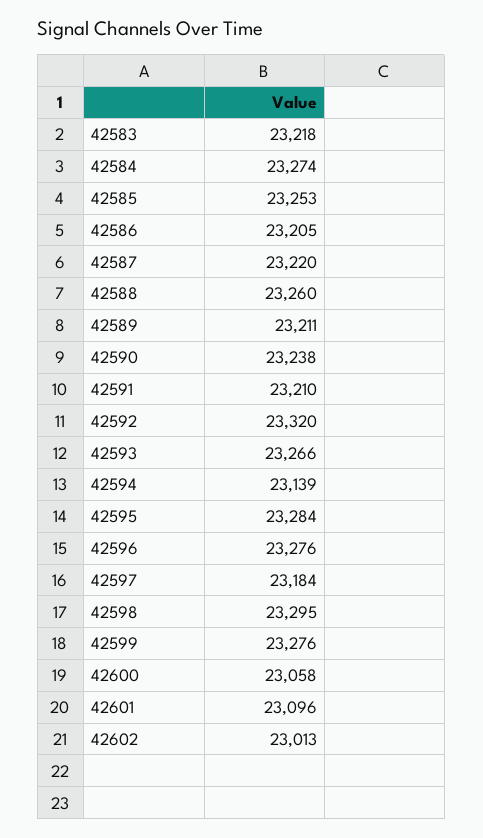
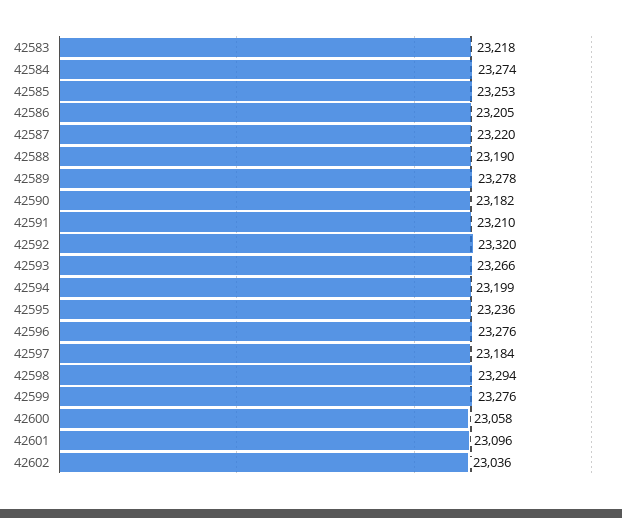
  {
    "42583": 23218,
    "42584": 23274,
    "42585": 23253,
    "42586": 23205,
    "42587": 23220,
-   "42588": 23260,
+   "42588": 23190,
-   "42589": 23211,
+   "42589": 23278,
-   "42590": 23238,
+   "42590": 23182,
    "42591": 23210,
    "42592": 23320,
    "42593": 23266,
-   "42594": 23139,
+   "42594": 23199,
-   "42595": 23284,
+   "42595": 23236,
    "42596": 23276,
    "42597": 23184,
-   "42598": 23295,
+   "42598": 23294,
    "42599": 23276,
    "42600": 23058,
    "42601": 23096,
-   "42602": 23013
+   "42602": 23036
  }

